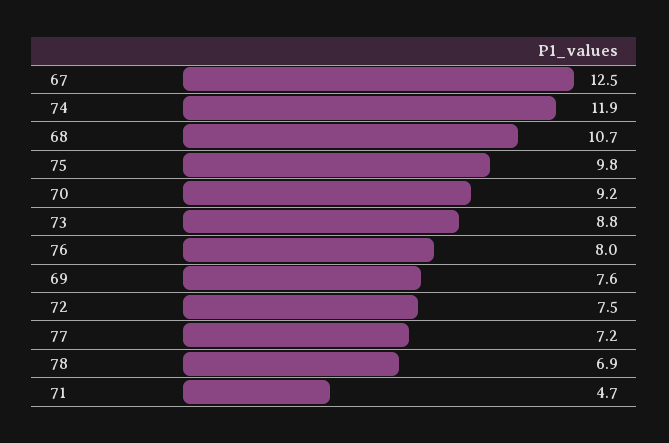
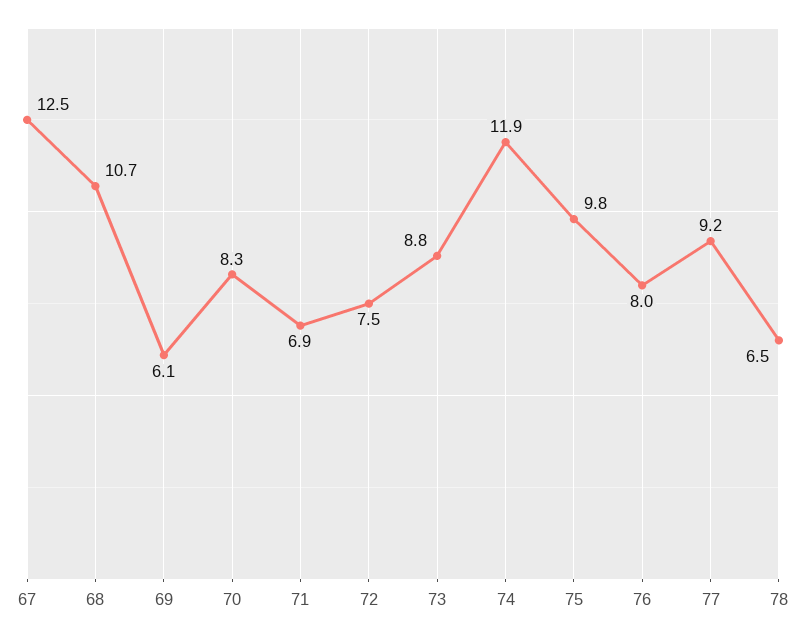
  {
    "67": 12.5,
    "74": 11.9,
    "68": 10.7,
    "75": 9.8,
-   "70": 9.2,
+   "70": 8.3,
    "73": 8.8,
    "76": 8,
-   "69": 7.6,
+   "69": 6.1,
    "72": 7.5,
-   "77": 7.2,
+   "77": 9.2,
-   "78": 6.9,
+   "78": 6.5,
-   "71": 4.7
+   "71": 6.9
  }

